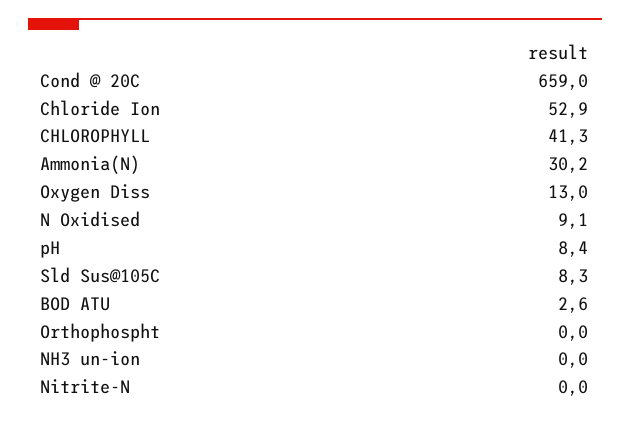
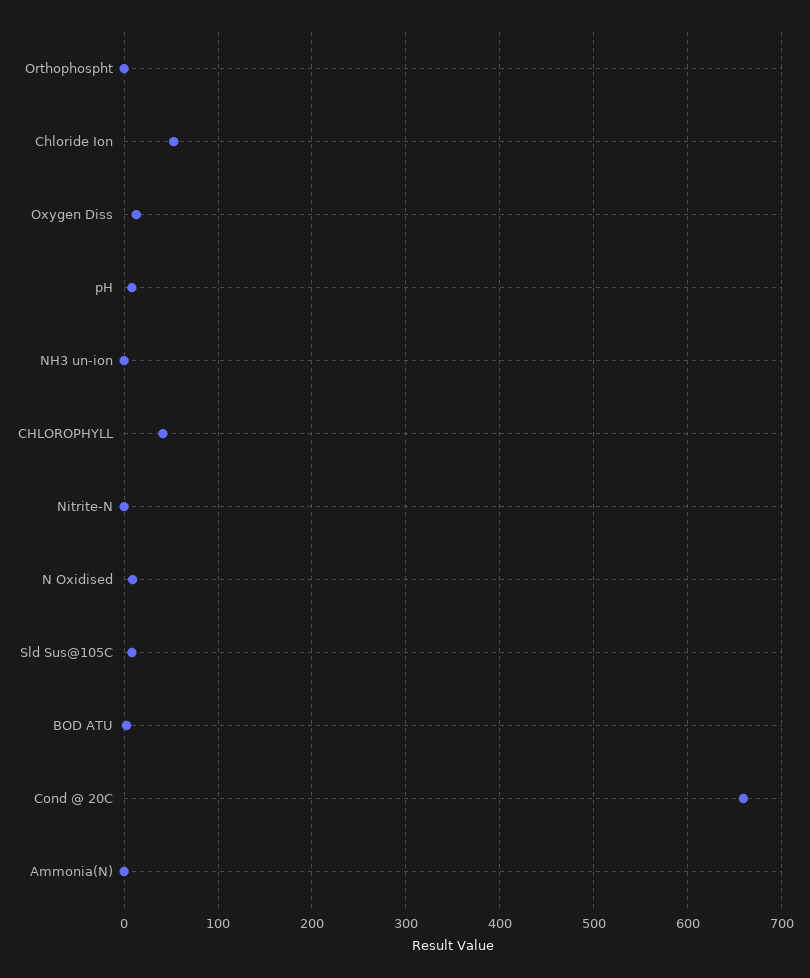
  {
    "Cond @ 20C": 659,
    "Chloride Ion": 52.9,
    "CHLOROPHYLL": 41.3,
-   "Ammonia(N)": 30.2,
+   "Ammonia(N)": 0,
    "Oxygen Diss": 13,
    "N Oxidised": 9.1,
    "pH": 8.4,
    "Sld Sus@105C": 8.3,
    "BOD ATU": 2.6,
    "Orthophospht": 0,
    "NH3 un-ion": 0,
    "Nitrite-N": 0
  }

